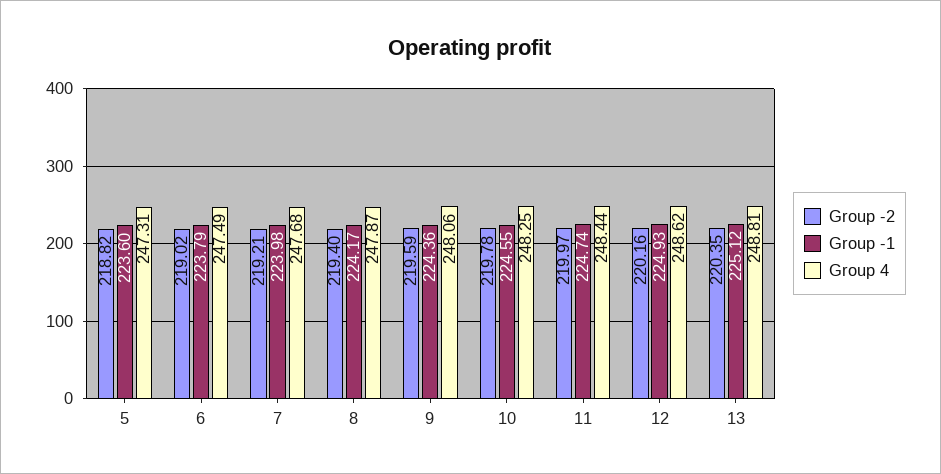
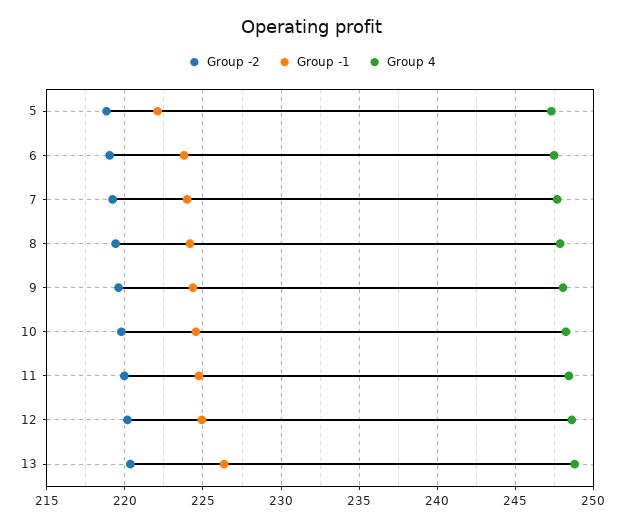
  {
    "Group -2": {
      "5": 218.82,
      "6": 219.02,
      "7": 219.21,
      "8": 219.4,
      "9": 219.59,
      "10": 219.78,
      "11": 219.97,
      "12": 220.16,
      "13": 220.35
    },
    "Group -1": {
-     "5": 223.6,
+     "5": 222,
      "6": 223.79,
      "7": 223.98,
      "8": 224.17,
      "9": 224.36,
      "10": 224.55,
      "11": 224.74,
      "12": 224.93,
-     "13": 225.12
+     "13": 226.5
    },
    "Group 4": {
      "5": 247.31,
      "6": 247.49,
      "7": 247.68,
      "8": 247.87,
      "9": 248.06,
      "10": 248.25,
      "11": 248.44,
      "12": 248.62,
      "13": 248.81
    }
  }

